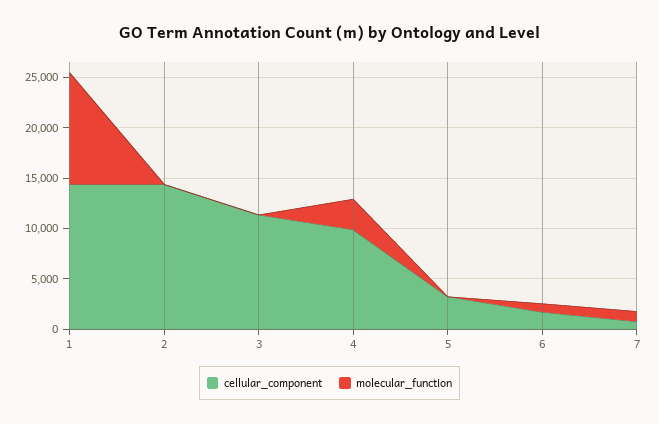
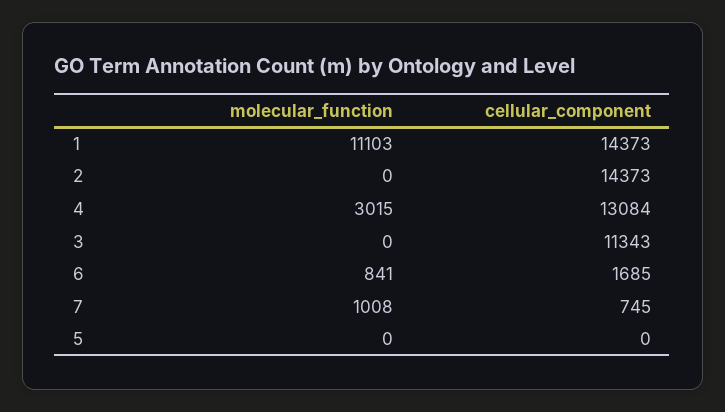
  {
    "cellular_component": {
      "1": 14373,
      "2": 14373,
      "3": 11343,
-     "4": 10000,
+     "4": 13084,
-     "5": 3000,
+     "5": 0,
      "6": 1685,
      "7": 745
    },
    "molecular_function": {
      "1": 11103,
      "2": 0,
      "3": 0,
      "4": 3015,
      "5": 0,
      "6": 841,
      "7": 1008
    }
  }

